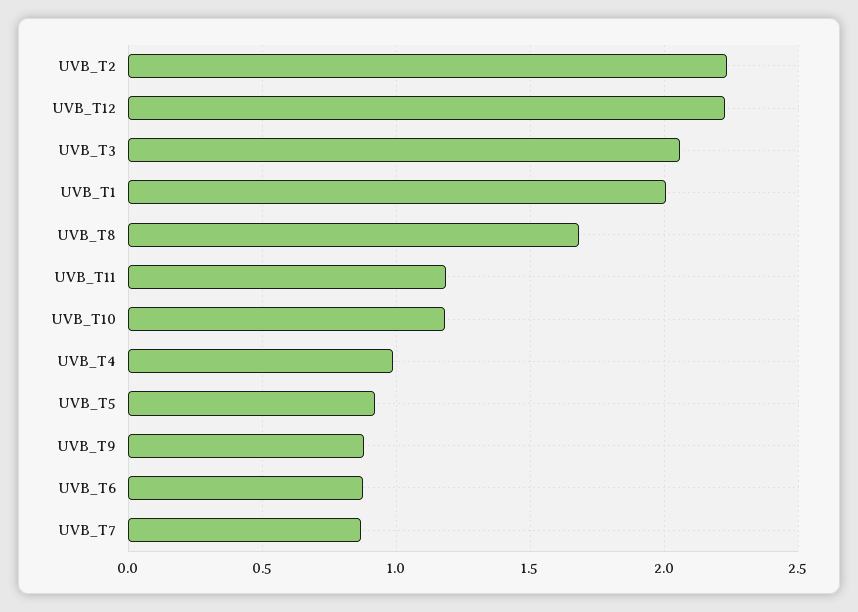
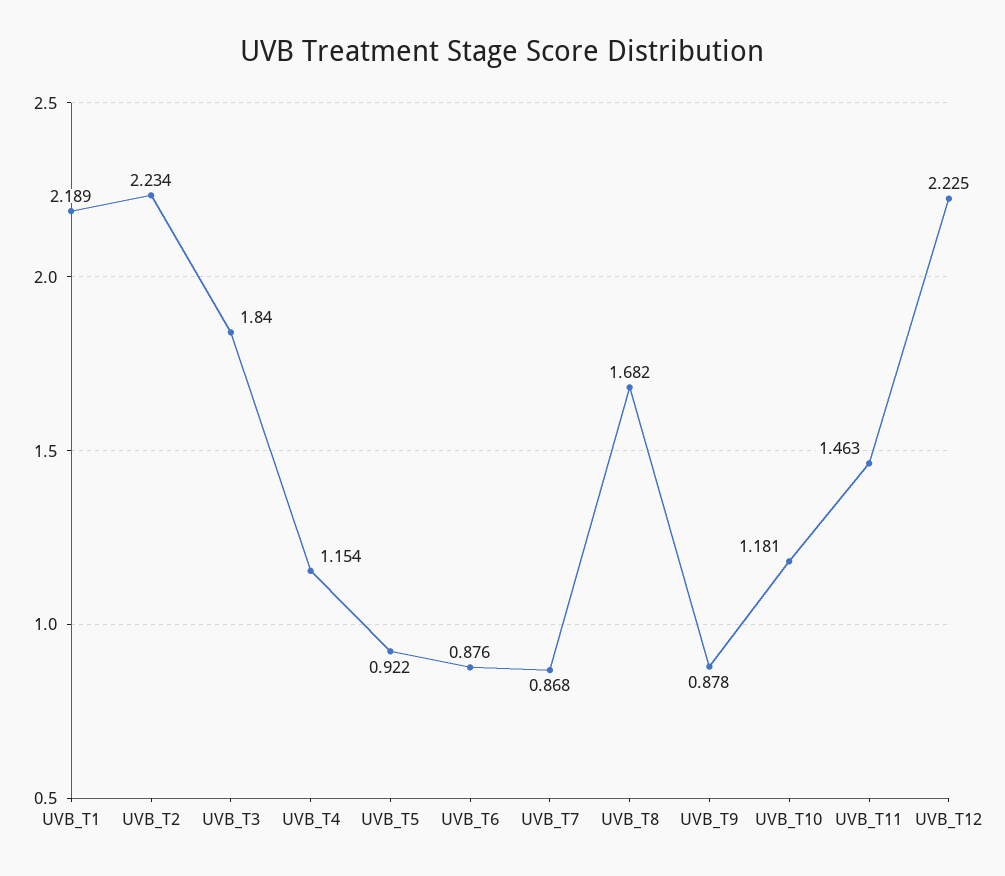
  {
    "UVB_T2": 2.234,
    "UVB_T12": 2.225,
-   "UVB_T3": 2.05,
+   "UVB_T3": 1.84,
-   "UVB_T1": 2,
+   "UVB_T1": 2.189,
    "UVB_T8": 1.682,
-   "UVB_T11": 1.2,
+   "UVB_T11": 1.463,
    "UVB_T10": 1.181,
-   "UVB_T4": 1,
+   "UVB_T4": 1.154,
    "UVB_T5": 0.922,
    "UVB_T9": 0.878,
    "UVB_T6": 0.876,
    "UVB_T7": 0.868
  }

